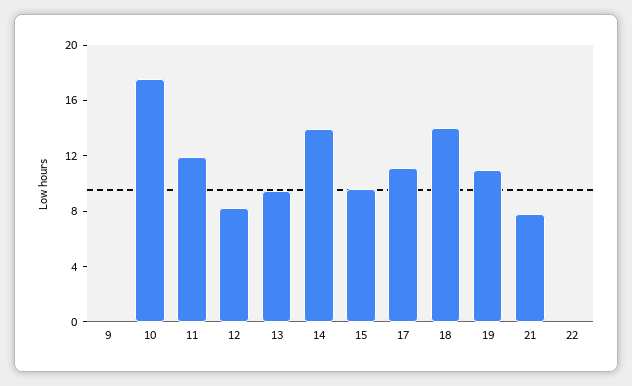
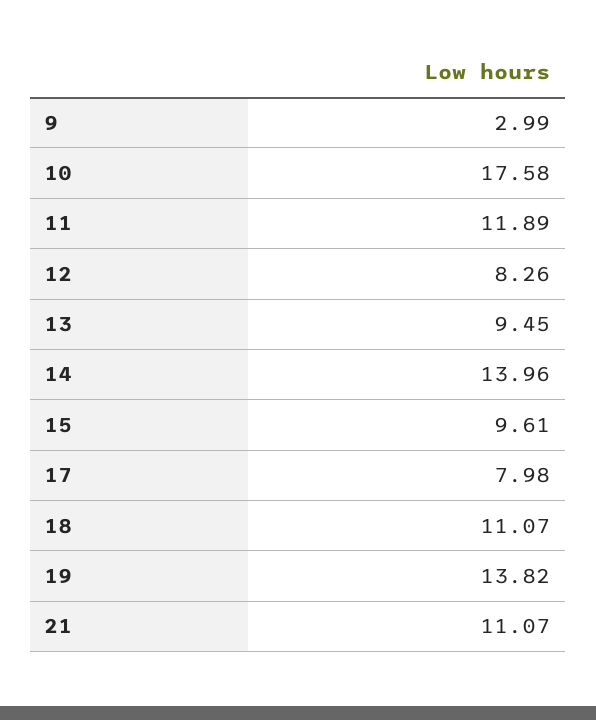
  {
-   "9": 0,
+   "9": 2.99,
    "10": 17.58,
    "11": 11.89,
    "12": 8.26,
    "13": 9.45,
    "14": 13.96,
    "15": 9.61,
-   "17": 11,
+   "17": 7.98,
-   "18": 14,
+   "18": 11.07,
-   "19": 11,
+   "19": 13.82,
-   "21": 8,
+   "21": 11.07
-   "22": 0
  }

